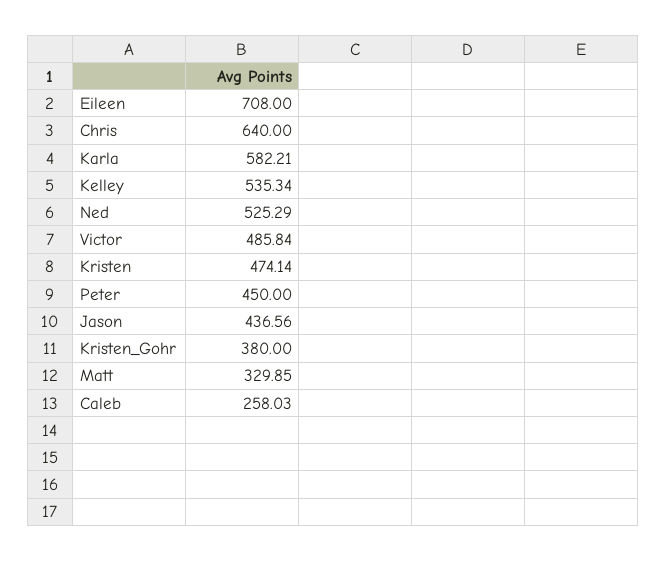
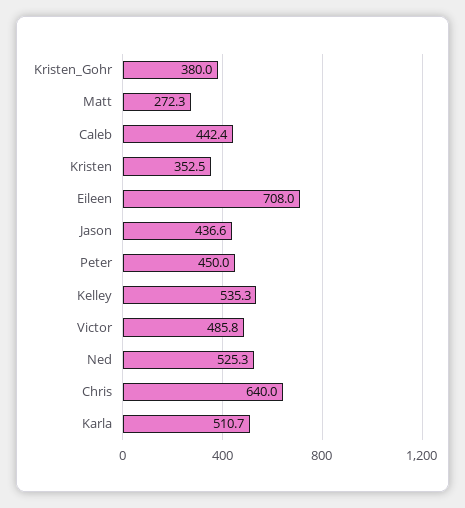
  {
    "Eileen": 708,
    "Chris": 640,
-   "Karla": 582.21,
+   "Karla": 510.7,
    "Kelley": 535.34,
    "Ned": 525.29,
    "Victor": 485.84,
-   "Kristen": 474.14,
+   "Kristen": 352.5,
    "Peter": 450,
    "Jason": 436.56,
    "Kristen_Gohr": 380,
-   "Matt": 329.85,
+   "Matt": 272.3,
-   "Caleb": 258.03
+   "Caleb": 442.4
  }

